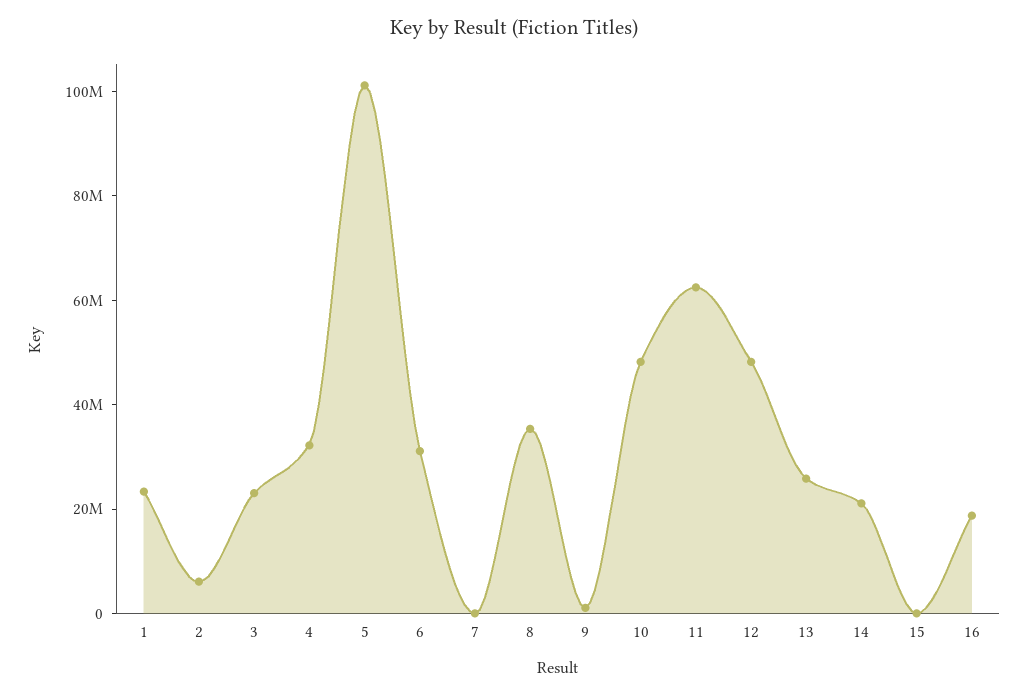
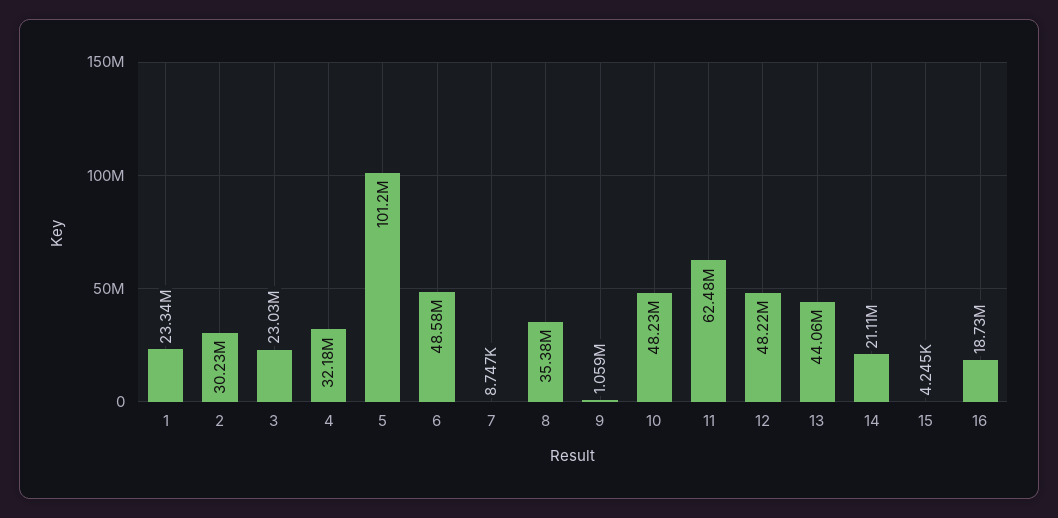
  {
    "1": 23340000,
-   "2": 5000000,
+   "2": 30230000,
    "3": 23030000,
    "4": 32180000,
    "5": 101200000,
-   "6": 30000000,
+   "6": 48580000,
    "7": 8747,
    "8": 35380000,
    "9": 1059000,
    "10": 48230000,
    "11": 62480000,
    "12": 48220000,
-   "13": 25000000,
+   "13": 44060000,
    "14": 21110000,
    "15": 4245,
    "16": 18730000
  }

